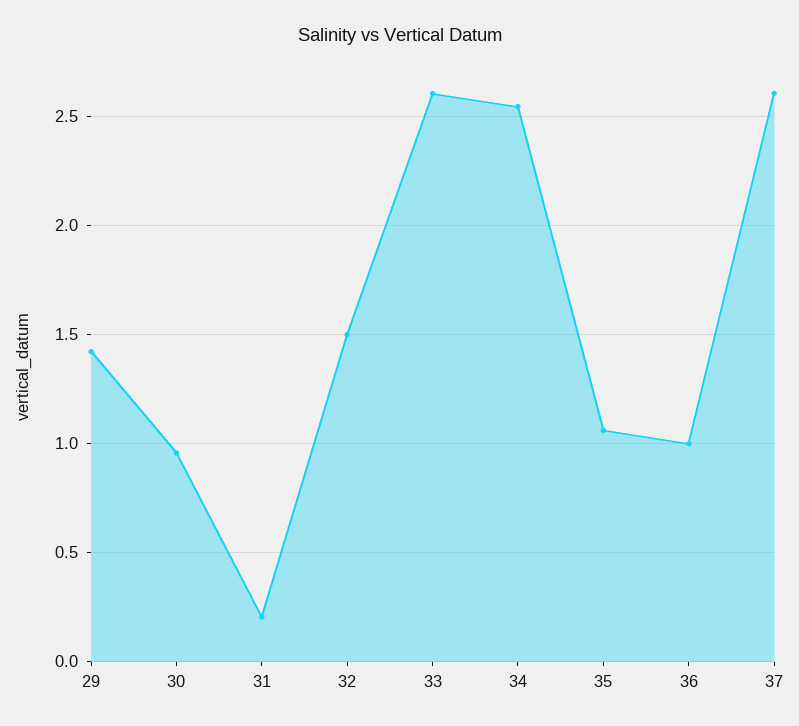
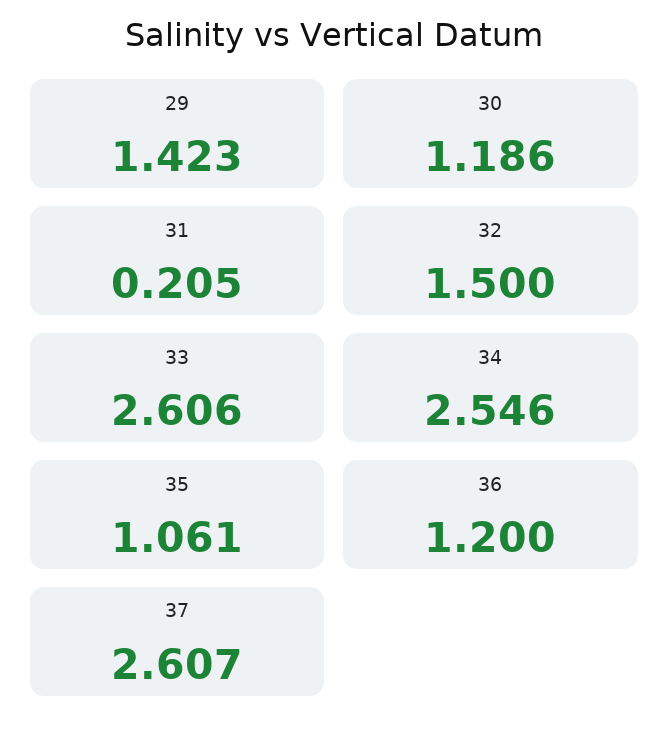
  {
    "29": 1.423,
-   "30": 0.95,
+   "30": 1.186,
    "31": 0.205,
    "32": 1.5,
    "33": 2.606,
    "34": 2.546,
    "35": 1.061,
-   "36": 1,
+   "36": 1.2,
    "37": 2.607
  }

